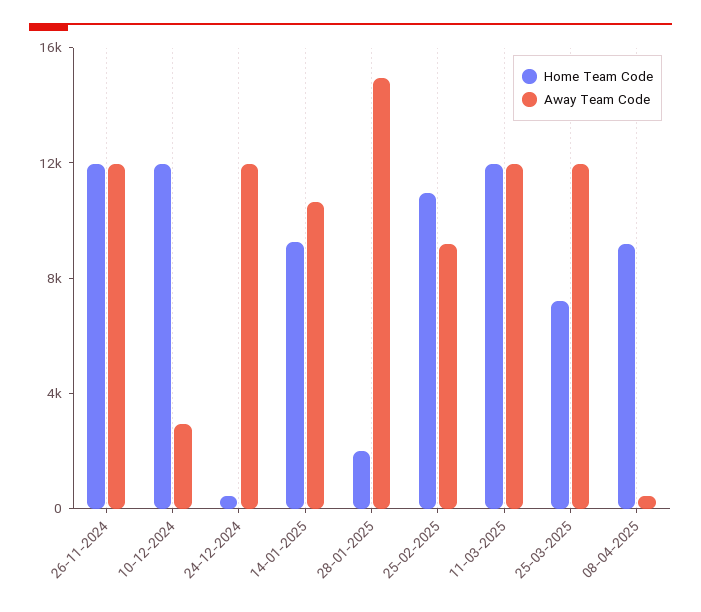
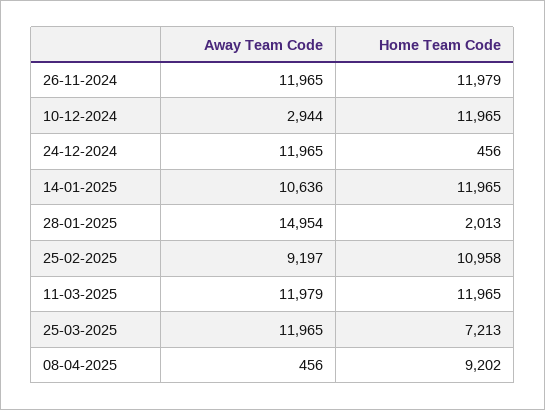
  {
    "Home Team Code": {
      "26-11-2024": 11979,
      "10-12-2024": 11965,
      "24-12-2024": 456,
-     "14-01-2025": 9000,
+     "14-01-2025": 11965,
      "28-01-2025": 2013,
      "25-02-2025": 10958,
      "11-03-2025": 11965,
      "25-03-2025": 7213,
      "08-04-2025": 9202
    },
    "Away Team Code": {
      "26-11-2024": 11965,
      "10-12-2024": 2944,
      "24-12-2024": 11965,
      "14-01-2025": 10636,
      "28-01-2025": 14954,
      "25-02-2025": 9197,
      "11-03-2025": 11979,
      "25-03-2025": 11965,
      "08-04-2025": 456
    }
  }

